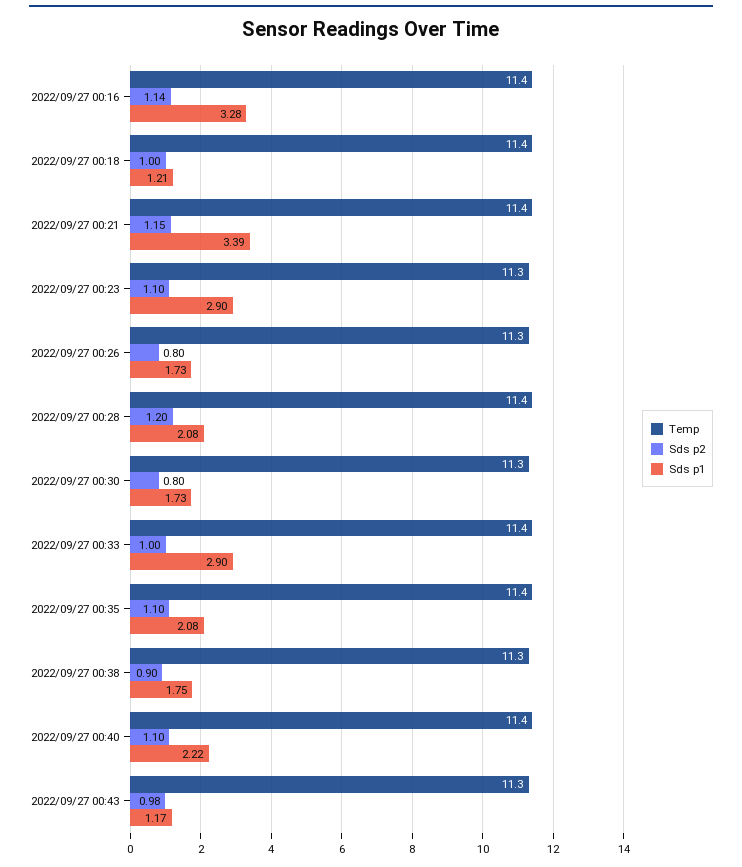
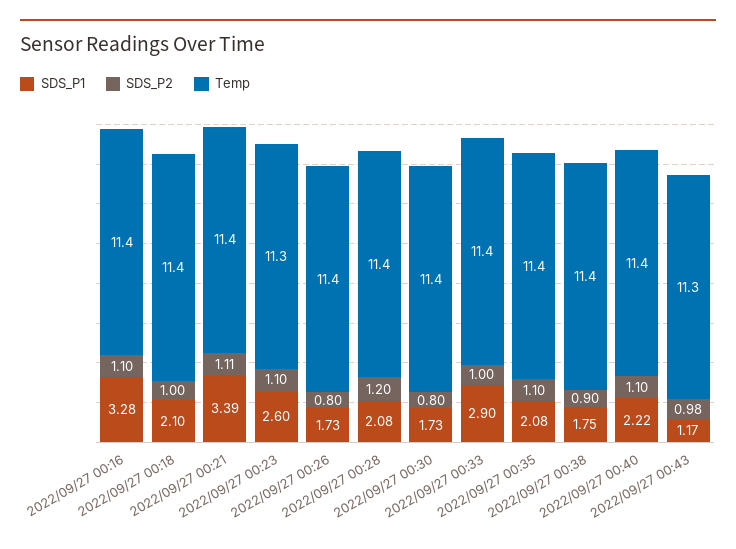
  {
    "Temp": {
      "2022/09/27 00:16": 11.4,
      "2022/09/27 00:18": 11.4,
      "2022/09/27 00:21": 11.4,
      "2022/09/27 00:23": 11.3,
-     "2022/09/27 00:26": 11.3,
+     "2022/09/27 00:26": 11.4,
      "2022/09/27 00:28": 11.4,
-     "2022/09/27 00:30": 11.3,
+     "2022/09/27 00:30": 11.4,
      "2022/09/27 00:33": 11.4,
      "2022/09/27 00:35": 11.4,
-     "2022/09/27 00:38": 11.3,
+     "2022/09/27 00:38": 11.4,
      "2022/09/27 00:40": 11.4,
      "2022/09/27 00:43": 11.3
    },
    "Sds p2": {
-     "2022/09/27 00:16": 1.14,
+     "2022/09/27 00:16": 1.1,
      "2022/09/27 00:18": 1,
-     "2022/09/27 00:21": 1.15,
+     "2022/09/27 00:21": 1.11,
      "2022/09/27 00:23": 1.1,
      "2022/09/27 00:26": 0.8,
      "2022/09/27 00:28": 1.2,
      "2022/09/27 00:30": 0.8,
      "2022/09/27 00:33": 1,
      "2022/09/27 00:35": 1.1,
      "2022/09/27 00:38": 0.9,
      "2022/09/27 00:40": 1.1,
      "2022/09/27 00:43": 0.98
    },
    "Sds p1": {
      "2022/09/27 00:16": 3.28,
-     "2022/09/27 00:18": 1.21,
+     "2022/09/27 00:18": 2.1,
      "2022/09/27 00:21": 3.39,
-     "2022/09/27 00:23": 2.9,
+     "2022/09/27 00:23": 2.6,
      "2022/09/27 00:26": 1.73,
      "2022/09/27 00:28": 2.08,
      "2022/09/27 00:30": 1.73,
      "2022/09/27 00:33": 2.9,
      "2022/09/27 00:35": 2.08,
      "2022/09/27 00:38": 1.75,
      "2022/09/27 00:40": 2.22,
      "2022/09/27 00:43": 1.17
    }
  }

